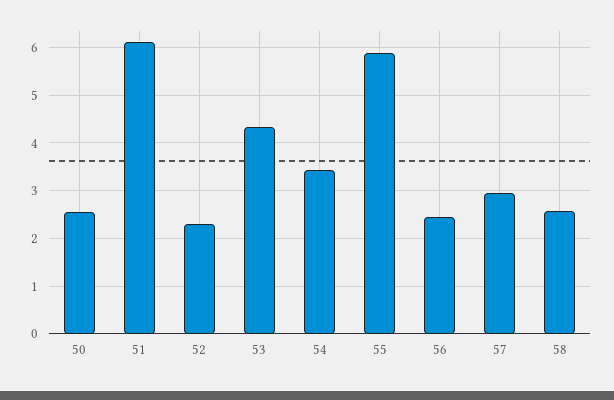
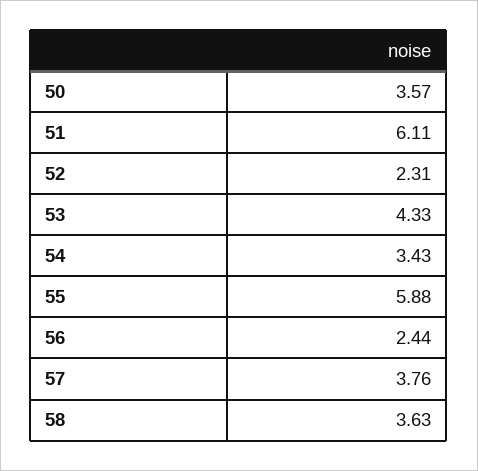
  {
-   "50": 2.6,
+   "50": 3.57,
    "51": 6.11,
    "52": 2.31,
    "53": 4.33,
    "54": 3.43,
    "55": 5.88,
    "56": 2.44,
-   "57": 3,
+   "57": 3.76,
-   "58": 2.6
+   "58": 3.63
  }

